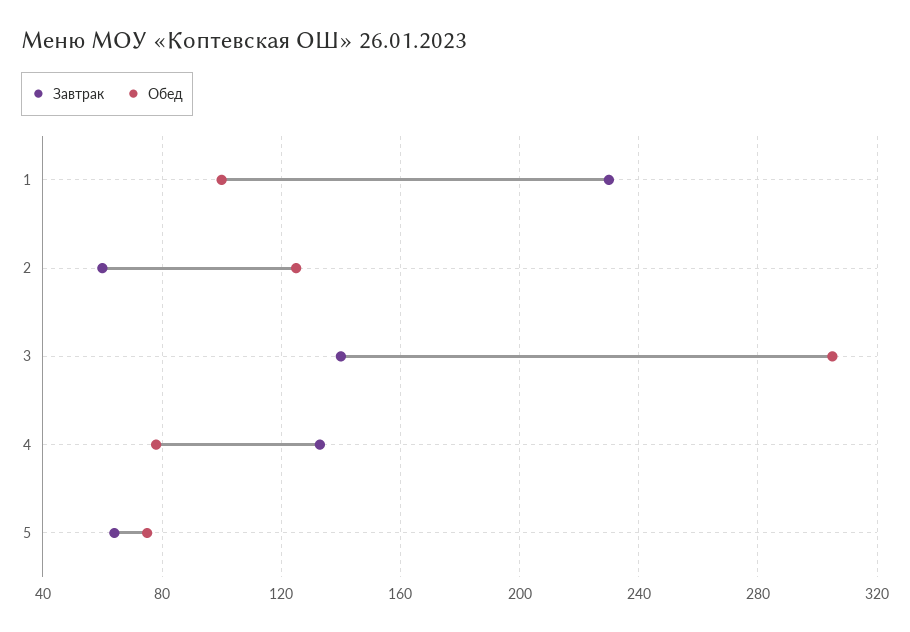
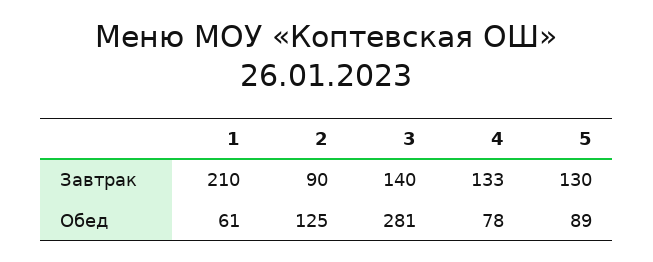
  {
    "Завтрак": {
-     "1": 230,
+     "1": 210,
-     "2": 60,
+     "2": 90,
      "3": 140,
      "4": 133,
-     "5": 65
+     "5": 130
    },
    "Обед": {
-     "1": 100,
+     "1": 61,
      "2": 125,
-     "3": 305,
+     "3": 281,
      "4": 78,
-     "5": 75
+     "5": 89
    }
  }

